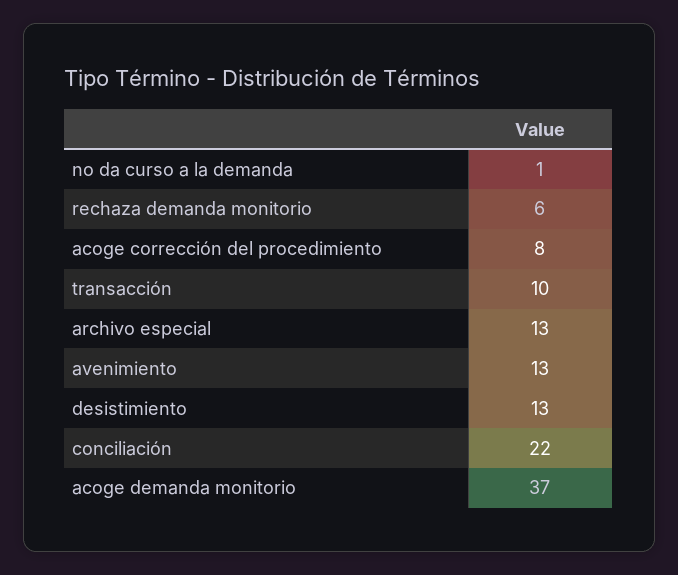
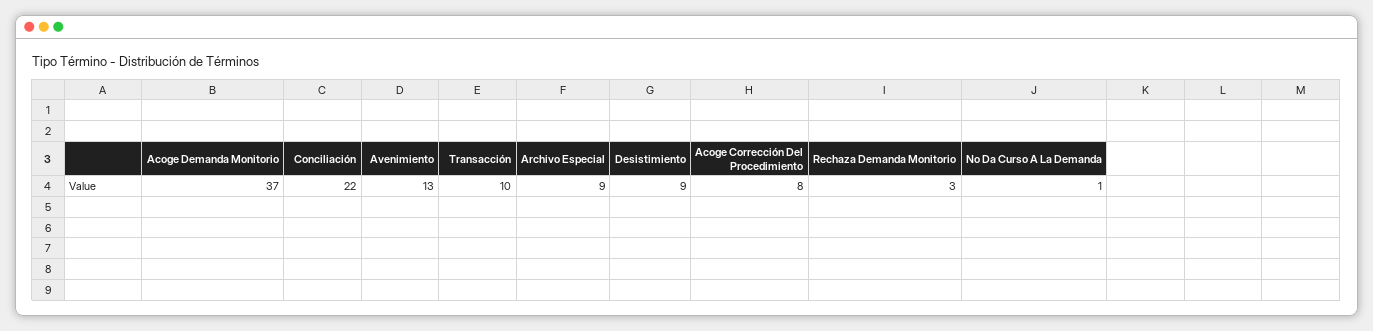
  {
    "no da curso a la demanda": 1,
-   "rechaza demanda monitorio": 6,
+   "rechaza demanda monitorio": 3,
    "acoge corrección del procedimiento": 8,
    "transacción": 10,
-   "archivo especial": 13,
+   "archivo especial": 9,
    "avenimiento": 13,
-   "desistimiento": 13,
+   "desistimiento": 9,
    "conciliación": 22,
    "acoge demanda monitorio": 37
  }

